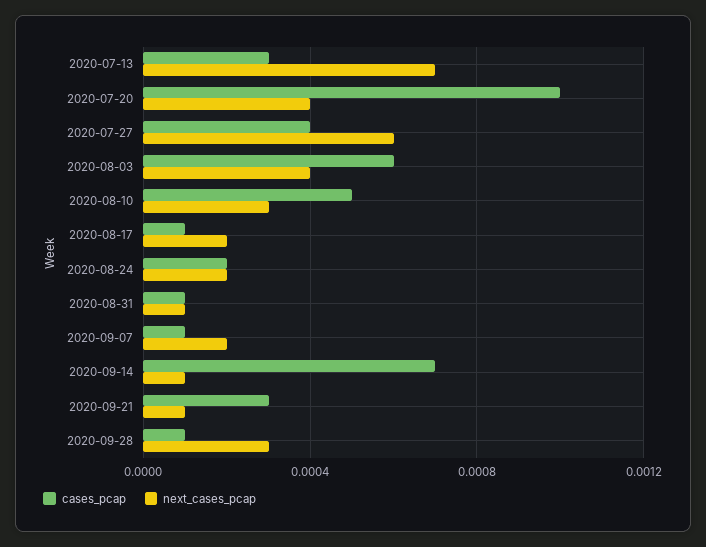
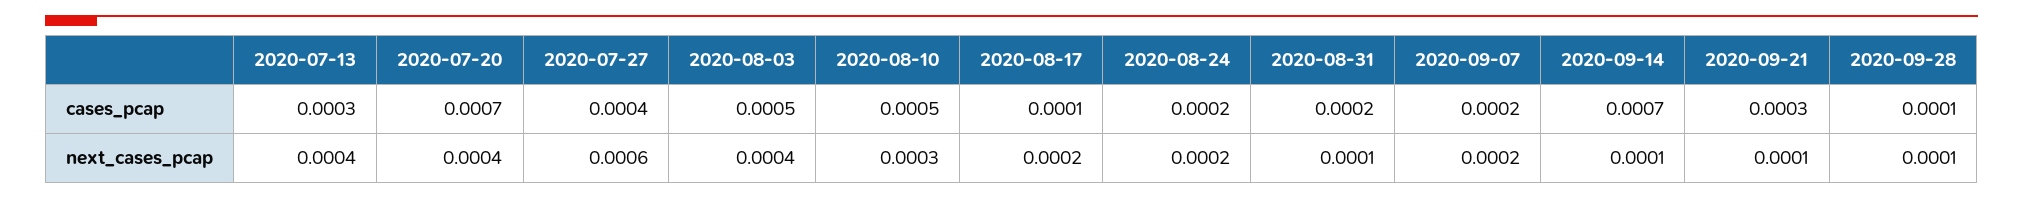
  {
    "cases_pcap": {
      "2020-07-13": 0.0003,
-     "2020-07-20": 0.001,
+     "2020-07-20": 0.0007,
      "2020-07-27": 0.0004,
-     "2020-08-03": 0.0006,
+     "2020-08-03": 0.0005,
      "2020-08-10": 0.0005,
      "2020-08-17": 0.0001,
      "2020-08-24": 0.0002,
-     "2020-08-31": 0.0001,
+     "2020-08-31": 0.0002,
-     "2020-09-07": 0.0001,
+     "2020-09-07": 0.0002,
      "2020-09-14": 0.0007,
      "2020-09-21": 0.0003,
      "2020-09-28": 0.0001
    },
    "next_cases_pcap": {
-     "2020-07-13": 0.0007,
+     "2020-07-13": 0.0004,
      "2020-07-20": 0.0004,
      "2020-07-27": 0.0006,
      "2020-08-03": 0.0004,
      "2020-08-10": 0.0003,
      "2020-08-17": 0.0002,
      "2020-08-24": 0.0002,
      "2020-08-31": 0.0001,
      "2020-09-07": 0.0002,
      "2020-09-14": 0.0001,
      "2020-09-21": 0.0001,
-     "2020-09-28": 0.0003
+     "2020-09-28": 0.0001
    }
  }

